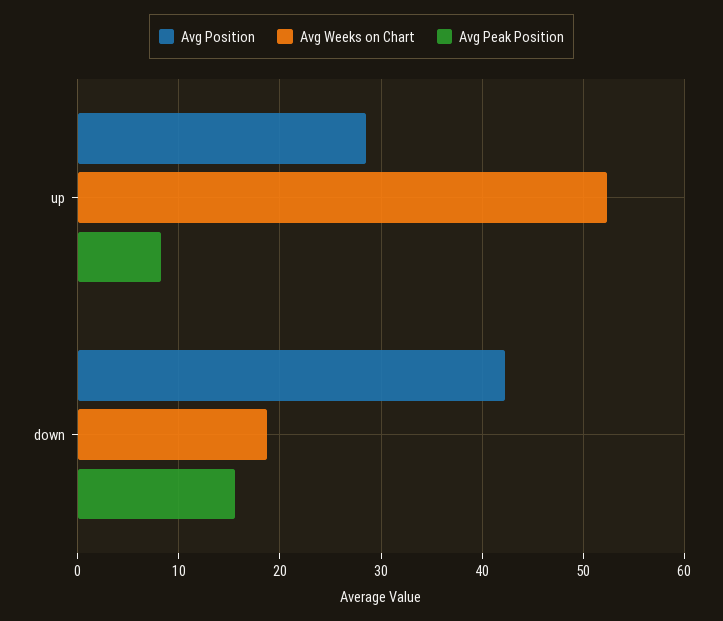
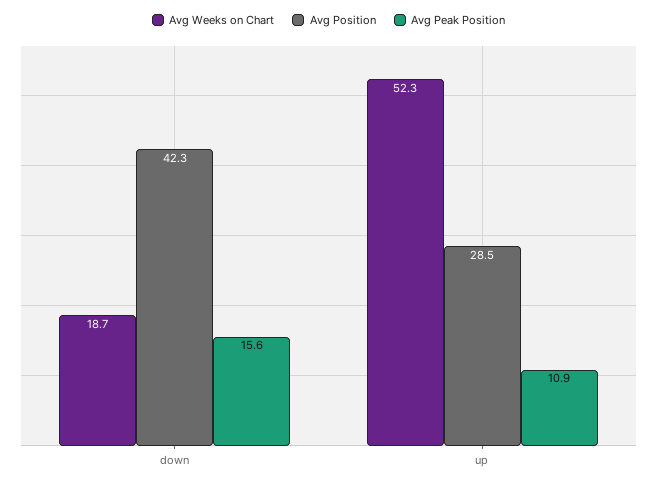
  {
    "Avg Position": {
      "up": 28.5,
      "down": 42.3
    },
    "Avg Weeks on Chart": {
      "up": 52.3,
      "down": 18.7
    },
    "Avg Peak Position": {
-     "up": 8,
+     "up": 10.9,
      "down": 15.6
    }
  }

